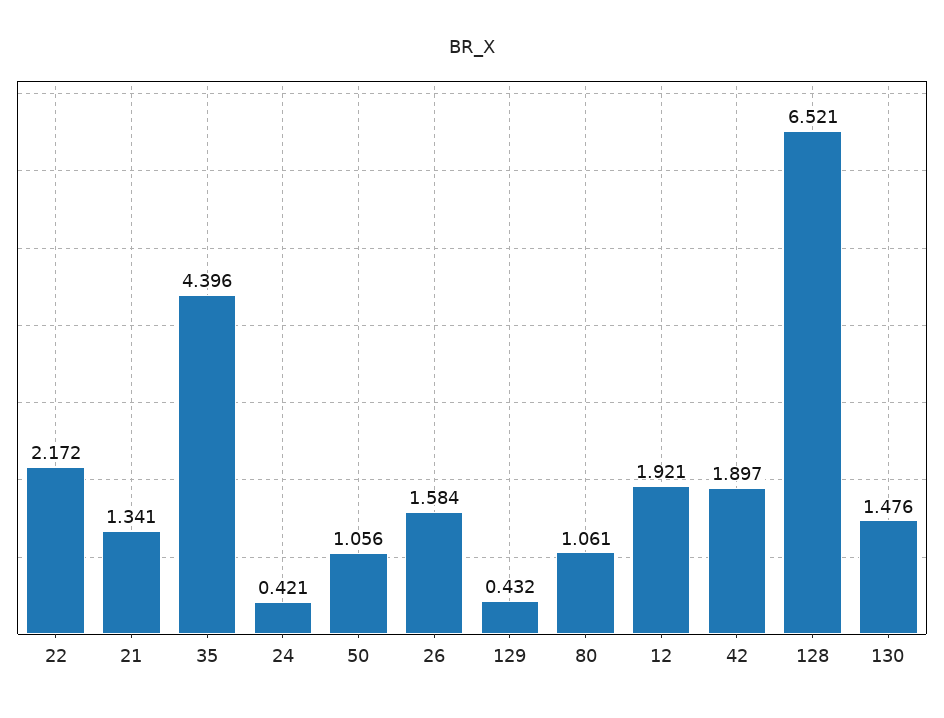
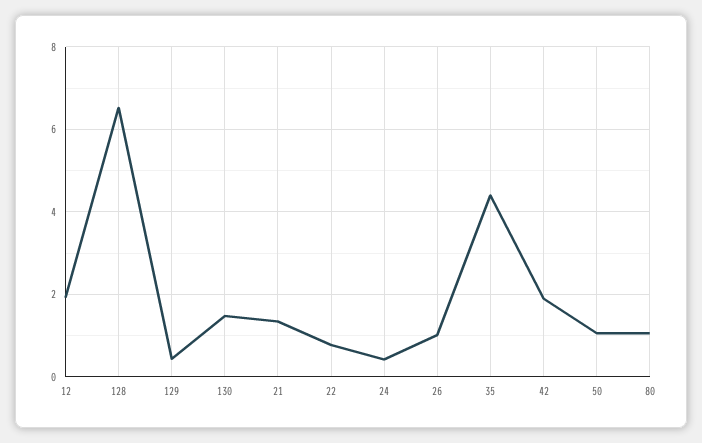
  {
-   "22": 2.172,
+   "22": 0.8,
    "21": 1.341,
    "35": 4.396,
    "24": 0.421,
    "50": 1.056,
-   "26": 1.584,
+   "26": 1,
    "129": 0.432,
    "80": 1.061,
    "12": 1.921,
    "42": 1.897,
    "128": 6.521,
    "130": 1.476
  }

